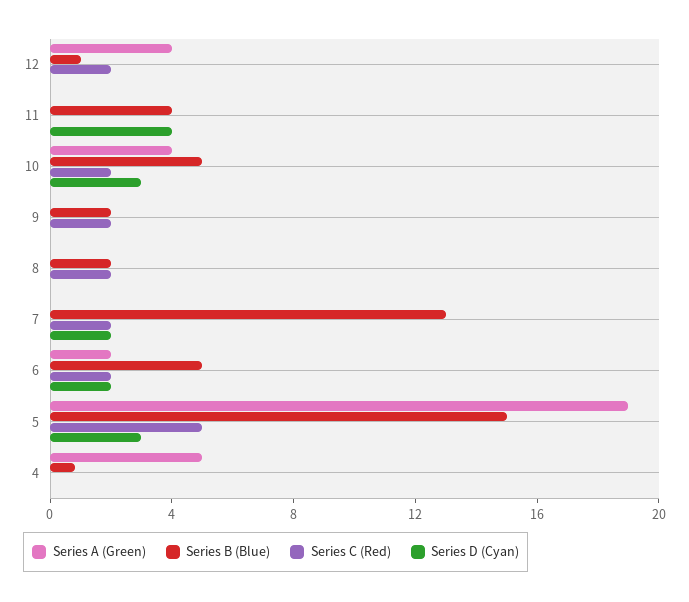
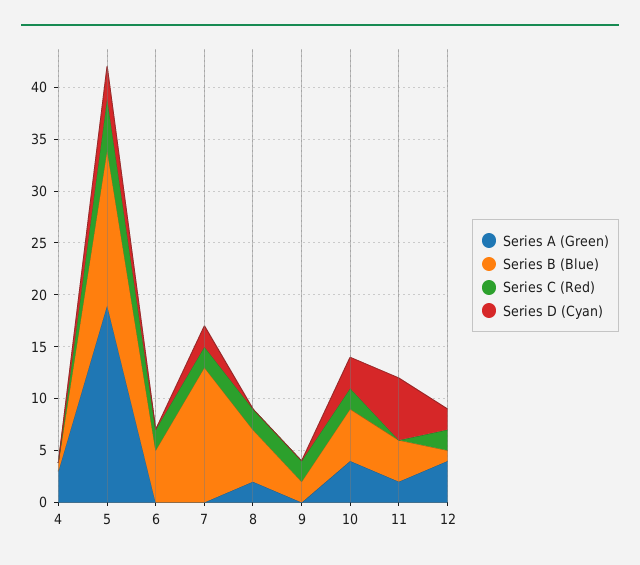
  {
    "Series A (Green)": {
      "12": 4,
-     "11": 0,
+     "11": 2,
      "10": 4,
      "9": 0,
-     "8": 0,
+     "8": 2,
      "7": 0,
-     "6": 2,
+     "6": 0,
      "5": 19,
-     "4": 5
+     "4": 3
    },
    "Series B (Blue)": {
      "12": 1,
      "11": 4,
      "10": 5,
      "9": 2,
-     "8": 2,
+     "8": 5,
      "7": 13,
      "6": 5,
      "5": 15,
      "4": 1
    },
    "Series C (Red)": {
      "12": 2,
      "11": 0,
      "10": 2,
      "9": 2,
      "8": 2,
      "7": 2,
      "6": 2,
      "5": 5,
      "4": 0
    },
    "Series D (Cyan)": {
-     "12": 0,
+     "12": 2,
-     "11": 4,
+     "11": 6,
      "10": 3,
      "9": 0,
      "8": 0,
      "7": 2,
-     "6": 2,
+     "6": 0,
      "5": 3,
      "4": 0
    }
  }

